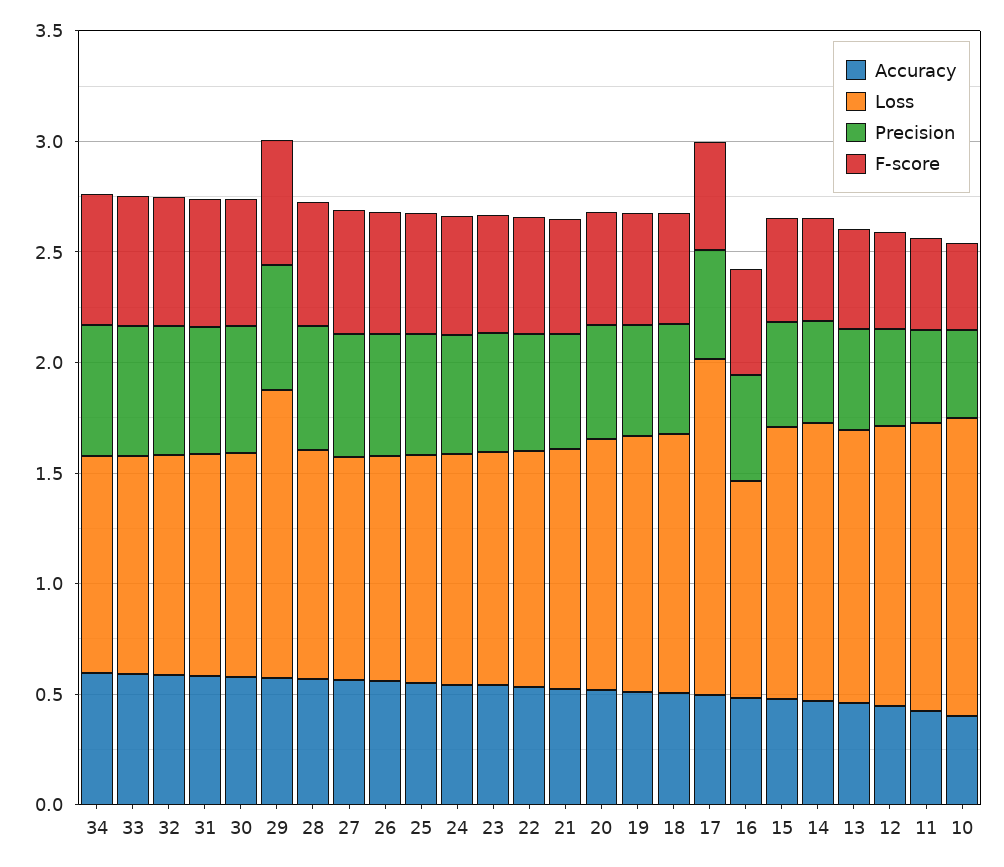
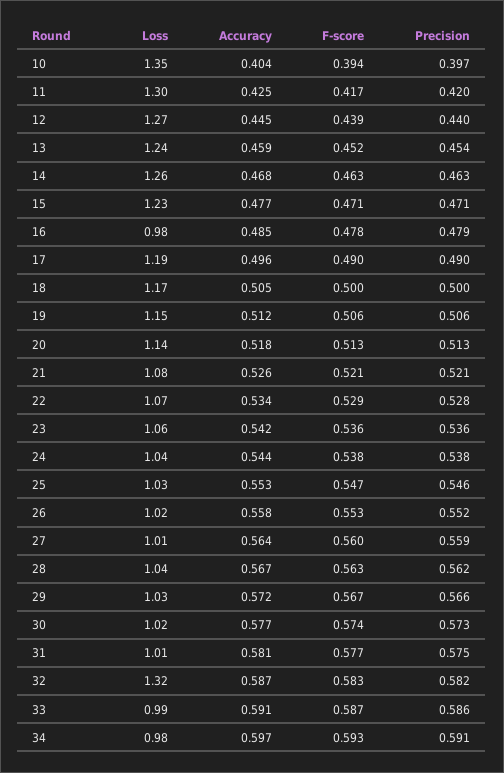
  {
    "Accuracy": {
      "34": 0.597,
      "33": 0.591,
      "32": 0.587,
      "31": 0.581,
      "30": 0.577,
      "29": 0.572,
      "28": 0.567,
      "27": 0.564,
      "26": 0.558,
      "25": 0.553,
      "24": 0.544,
      "23": 0.542,
      "22": 0.534,
      "21": 0.526,
      "20": 0.518,
      "19": 0.512,
      "18": 0.505,
      "17": 0.496,
      "16": 0.485,
      "15": 0.477,
      "14": 0.468,
      "13": 0.459,
      "12": 0.445,
      "11": 0.425,
      "10": 0.404
    },
    "Loss": {
      "34": 0.98,
      "33": 0.99,
-     "32": 1,
+     "32": 1.32,
      "31": 1.01,
      "30": 1.02,
-     "29": 1.3,
+     "29": 1.03,
      "28": 1.04,
      "27": 1.01,
      "26": 1.02,
      "25": 1.03,
      "24": 1.04,
      "23": 1.06,
      "22": 1.07,
      "21": 1.08,
      "20": 1.14,
      "19": 1.15,
      "18": 1.17,
-     "17": 1.5,
+     "17": 1.19,
      "16": 0.98,
      "15": 1.23,
      "14": 1.26,
      "13": 1.24,
      "12": 1.27,
      "11": 1.3,
      "10": 1.35
    },
    "Precision": {
      "34": 0.591,
      "33": 0.586,
      "32": 0.582,
      "31": 0.575,
      "30": 0.573,
      "29": 0.566,
      "28": 0.562,
      "27": 0.559,
      "26": 0.552,
      "25": 0.546,
      "24": 0.538,
      "23": 0.536,
      "22": 0.528,
      "21": 0.521,
      "20": 0.513,
      "19": 0.506,
      "18": 0.5,
      "17": 0.49,
      "16": 0.479,
      "15": 0.471,
      "14": 0.463,
      "13": 0.454,
      "12": 0.44,
      "11": 0.42,
      "10": 0.397
    },
    "F-score": {
      "34": 0.593,
      "33": 0.587,
      "32": 0.583,
      "31": 0.577,
      "30": 0.574,
      "29": 0.567,
      "28": 0.563,
      "27": 0.56,
      "26": 0.553,
      "25": 0.547,
      "24": 0.538,
      "23": 0.536,
      "22": 0.529,
      "21": 0.521,
      "20": 0.513,
      "19": 0.506,
      "18": 0.5,
      "17": 0.49,
      "16": 0.478,
      "15": 0.471,
      "14": 0.463,
      "13": 0.452,
      "12": 0.439,
      "11": 0.417,
      "10": 0.394
    }
  }

